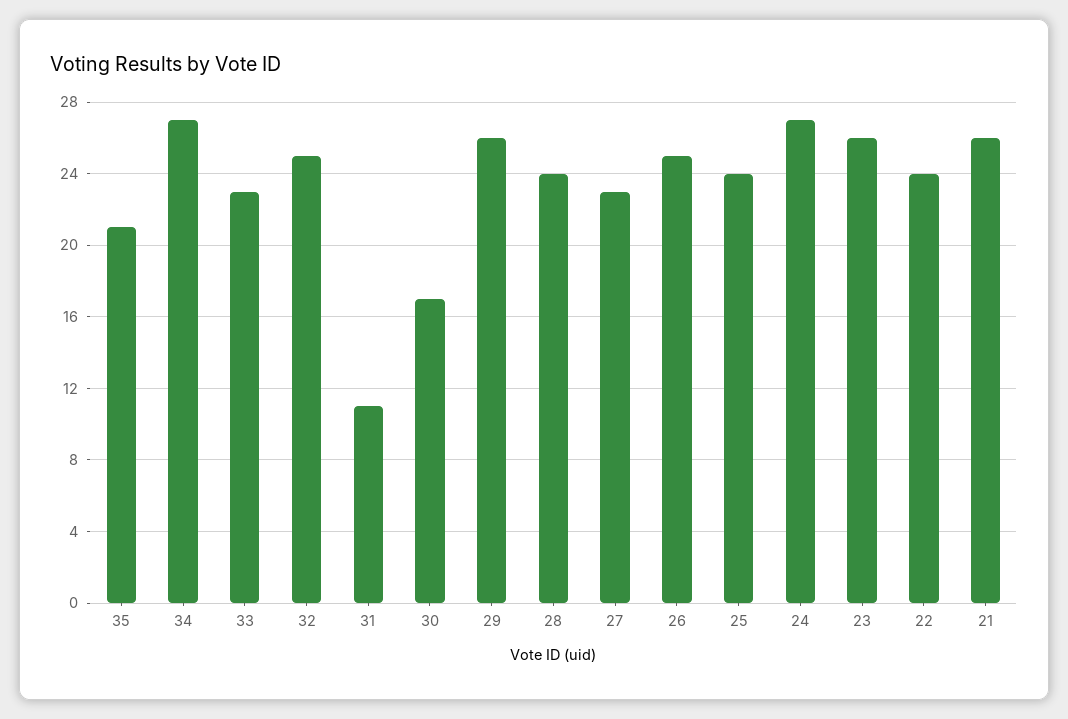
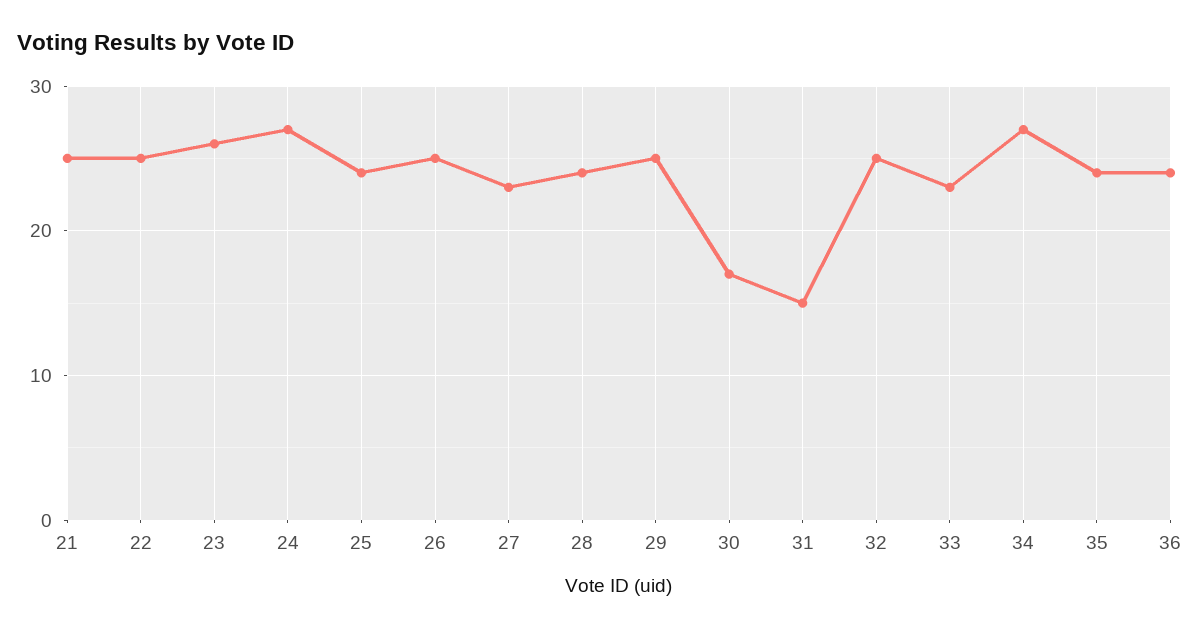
  {
-   "35": 21,
+   "35": 24,
    "34": 27,
    "33": 23,
    "32": 25,
-   "31": 11,
+   "31": 15,
    "30": 17,
-   "29": 26,
+   "29": 25,
    "28": 24,
    "27": 23,
    "26": 25,
    "25": 24,
    "24": 27,
    "23": 26,
-   "22": 24,
+   "22": 25,
-   "21": 26
+   "21": 25,
+   "36": 24
  }

